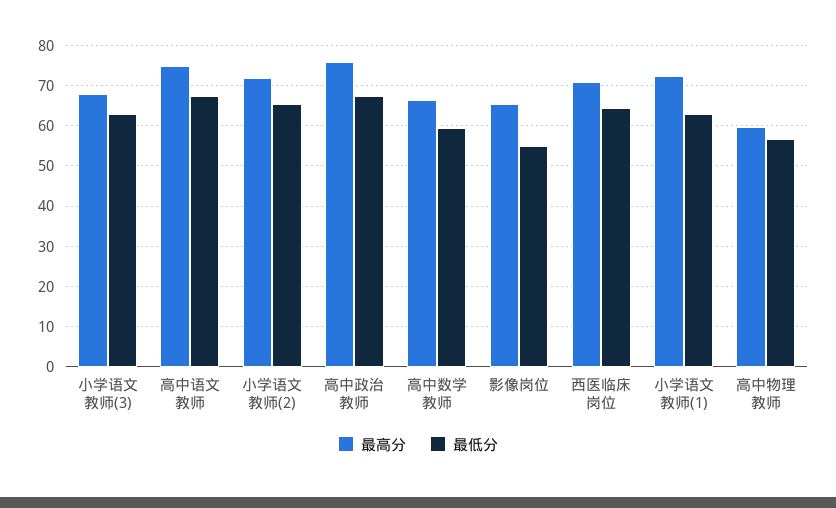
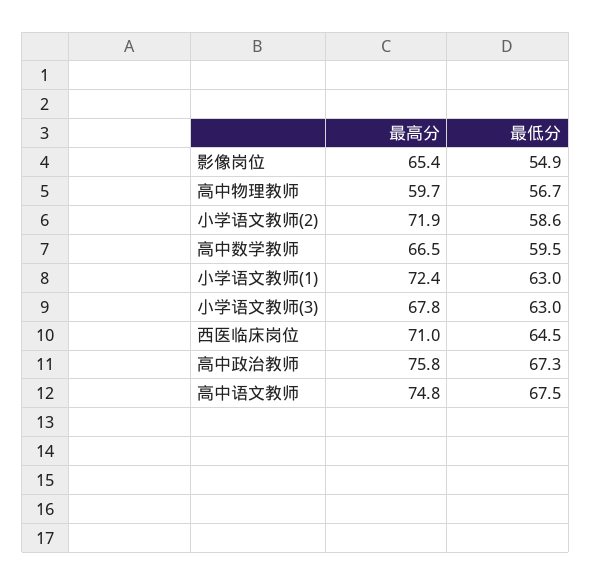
  {
    "最高分": {
      "小学语文教师(3)": 67.8,
      "高中语文教师": 74.8,
      "小学语文教师(2)": 71.9,
      "高中政治教师": 75.8,
      "高中数学教师": 66.5,
      "影像岗位": 65.4,
      "西医临床岗位": 71,
      "小学语文教师(1)": 72.4,
      "高中物理教师": 59.7
    },
    "最低分": {
      "小学语文教师(3)": 63,
      "高中语文教师": 67.5,
-     "小学语文教师(2)": 66,
+     "小学语文教师(2)": 58.6,
      "高中政治教师": 67.3,
      "高中数学教师": 59.5,
      "影像岗位": 54.9,
      "西医临床岗位": 64.5,
      "小学语文教师(1)": 63,
      "高中物理教师": 56.7
    }
  }

